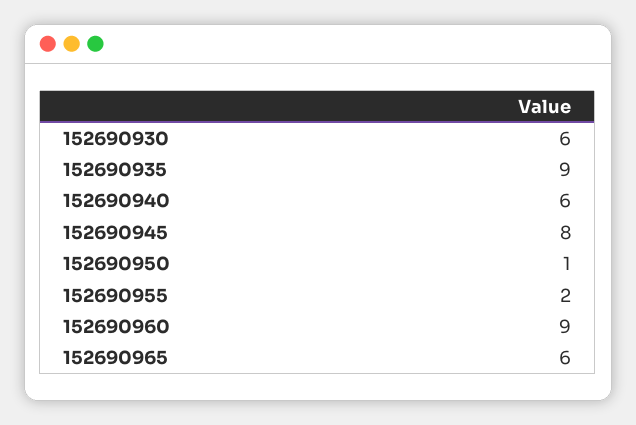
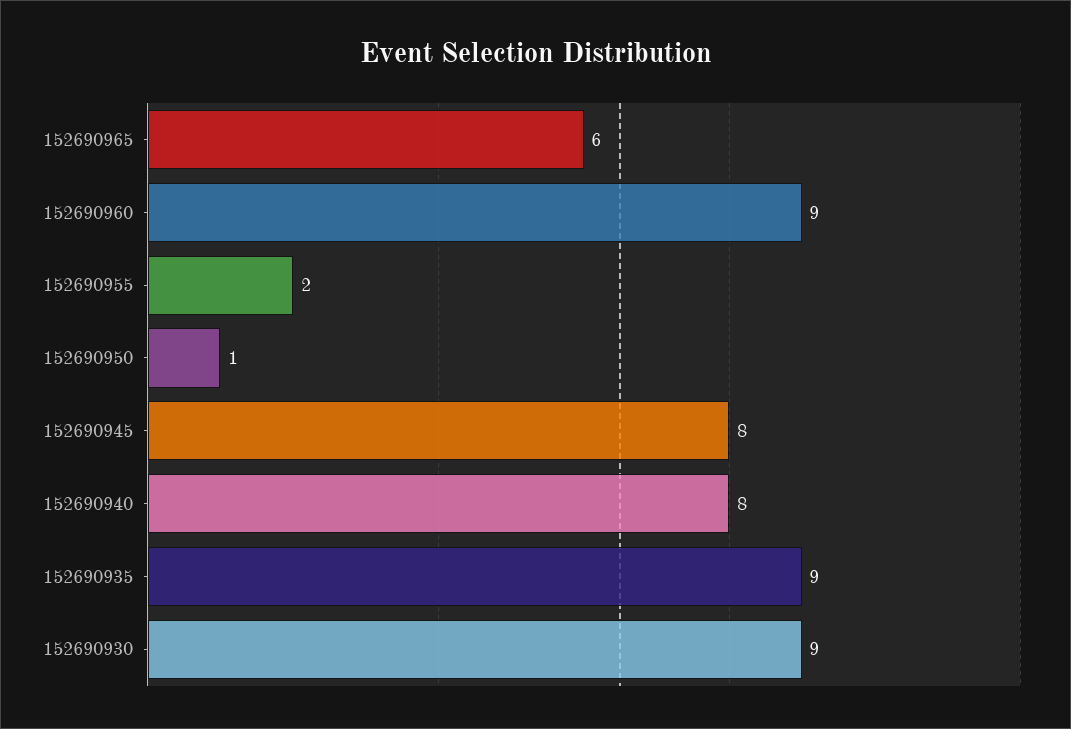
  {
-   "152690930": 6,
+   "152690930": 9,
    "152690935": 9,
-   "152690940": 6,
+   "152690940": 8,
    "152690945": 8,
    "152690950": 1,
    "152690955": 2,
    "152690960": 9,
    "152690965": 6
  }

